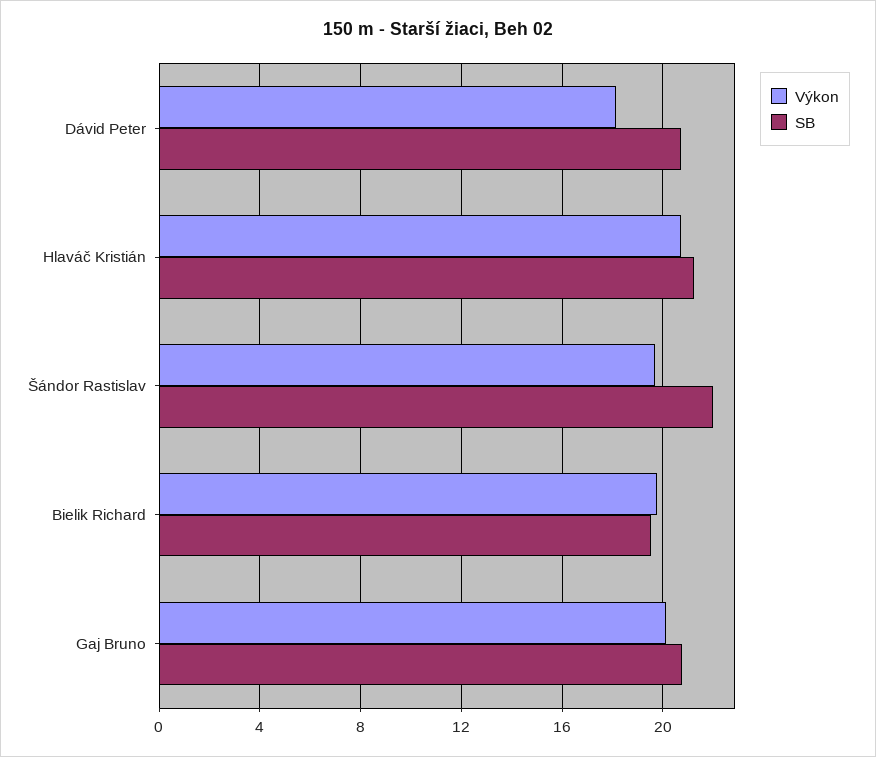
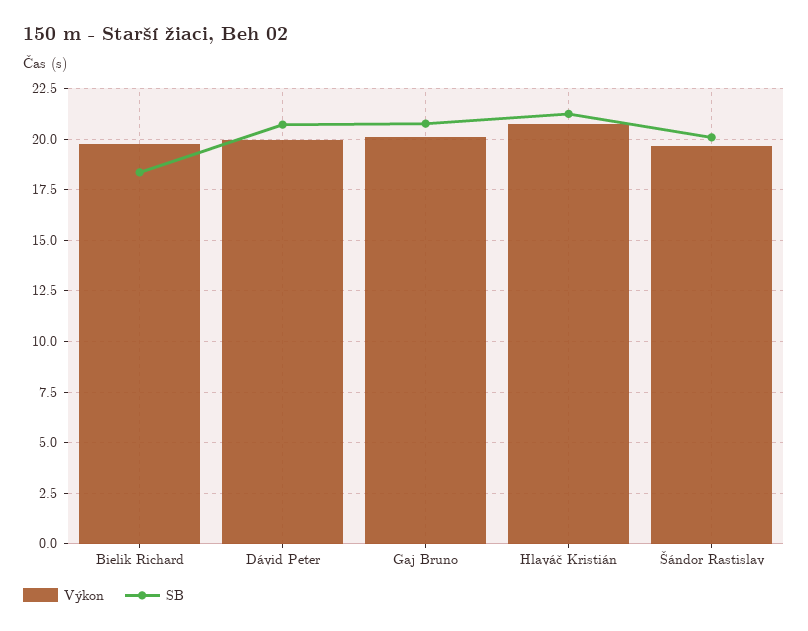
  {
    "Výkon": {
-     "Dávid Peter": 18,
+     "Dávid Peter": 20,
      "Hlaváč Kristián": 20.5,
      "Šándor Rastislav": 19.5,
      "Bielik Richard": 20,
      "Gaj Bruno": 20
    },
    "SB": {
      "Dávid Peter": 20.5,
      "Hlaváč Kristián": 21.5,
-     "Šándor Rastislav": 22,
+     "Šándor Rastislav": 20,
-     "Bielik Richard": 19.5,
+     "Bielik Richard": 18.5,
      "Gaj Bruno": 21
    }
  }

